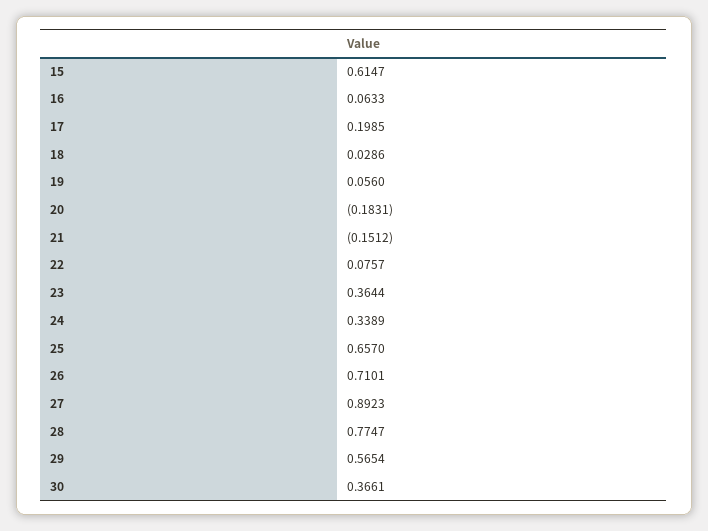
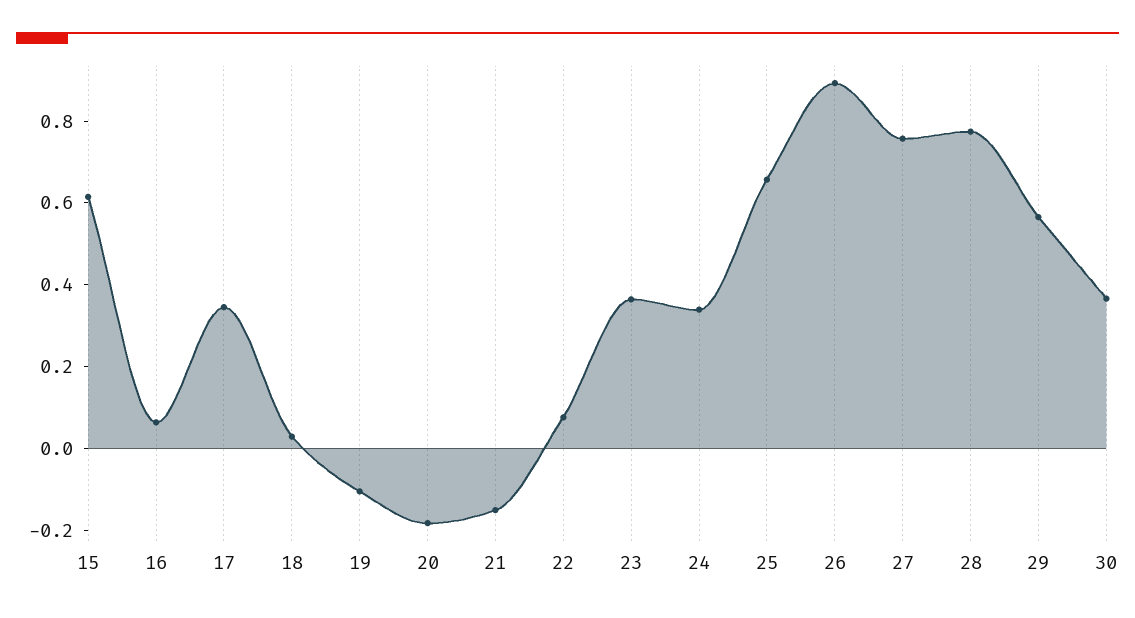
  {
    "15": 0.6147,
    "16": 0.0633,
-   "17": 0.1985,
+   "17": 0.35,
    "18": 0.0286,
-   "19": 0.056,
+   "19": -0.1,
    "20": -0.1831,
    "21": -0.1512,
    "22": 0.0757,
    "23": 0.3644,
    "24": 0.3389,
    "25": 0.657,
-   "26": 0.7101,
+   "26": 0.9,
-   "27": 0.8923,
+   "27": 0.75,
    "28": 0.7747,
    "29": 0.5654,
    "30": 0.3661
  }

